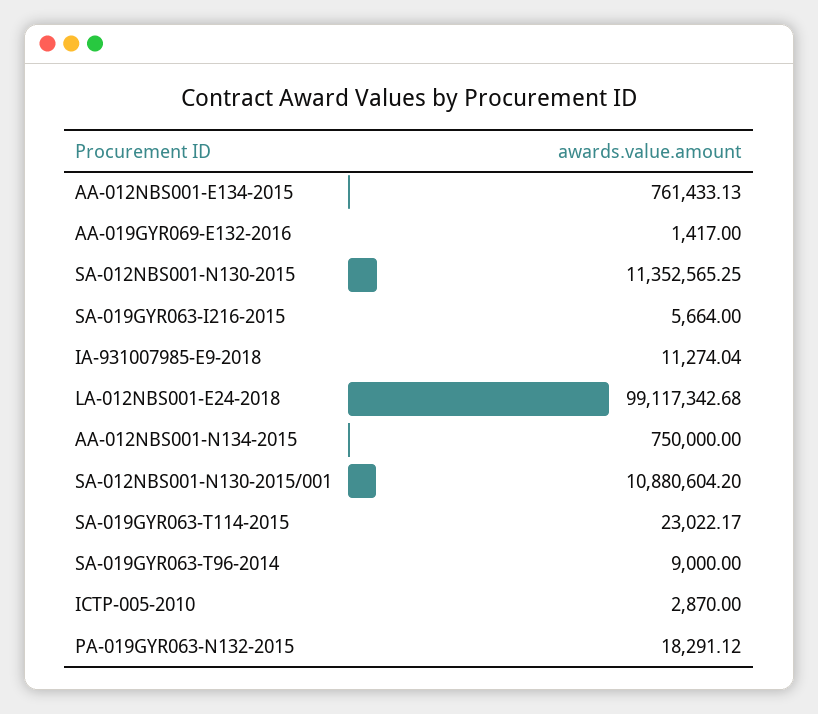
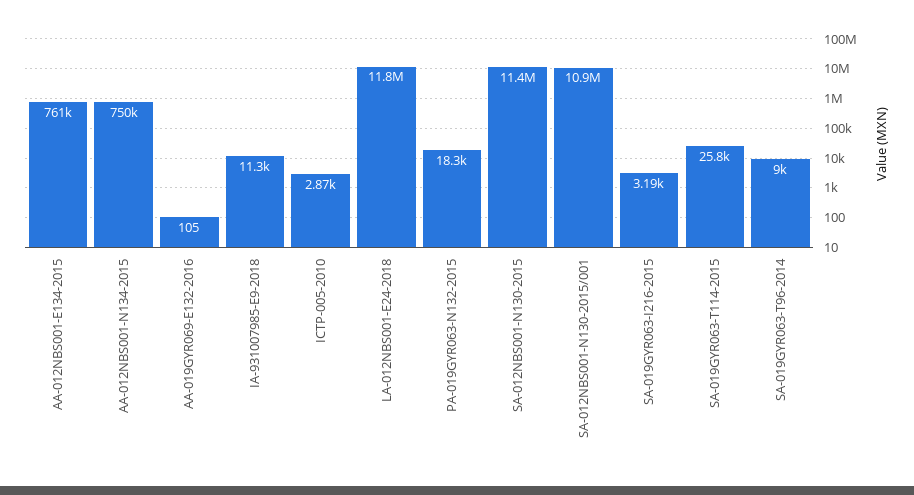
  {
    "AA-012NBS001-E134-2015": 761433.13,
-   "AA-019GYR069-E132-2016": 1417,
+   "AA-019GYR069-E132-2016": 105,
    "SA-012NBS001-N130-2015": 11352565.25,
-   "SA-019GYR063-I216-2015": 5664,
+   "SA-019GYR063-I216-2015": 3190,
    "IA-931007985-E9-2018": 11274.04,
-   "LA-012NBS001-E24-2018": 99117342.68,
+   "LA-012NBS001-E24-2018": 11800000,
    "AA-012NBS001-N134-2015": 750000,
    "SA-012NBS001-N130-2015/001": 10880604.2,
-   "SA-019GYR063-T114-2015": 23022.17,
+   "SA-019GYR063-T114-2015": 25800,
    "SA-019GYR063-T96-2014": 9000,
    "ICTP-005-2010": 2870,
    "PA-019GYR063-N132-2015": 18291.12
  }

